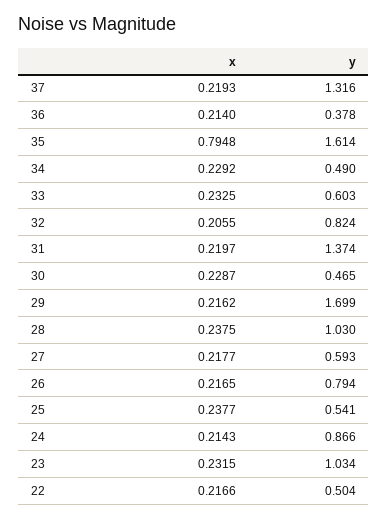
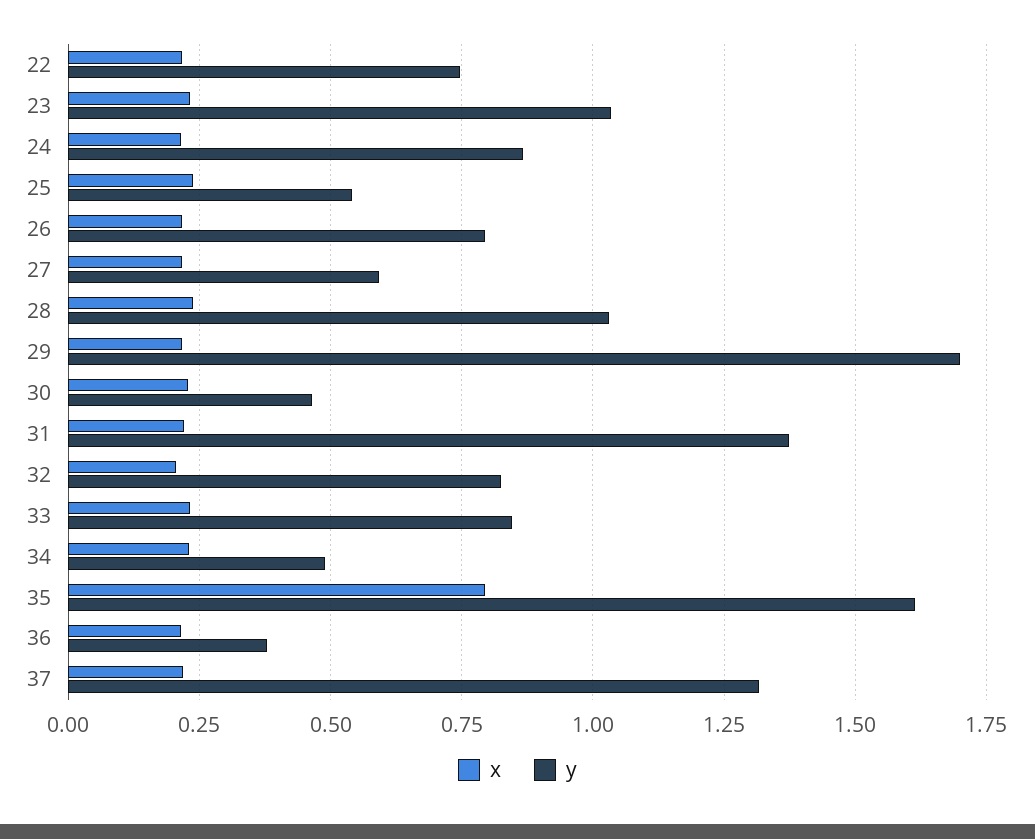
  {
    "x": {
      "37": 0.2193,
      "36": 0.214,
      "35": 0.7948,
      "34": 0.2292,
      "33": 0.2325,
      "32": 0.2055,
      "31": 0.2197,
      "30": 0.2287,
      "29": 0.2162,
      "28": 0.2375,
      "27": 0.2177,
      "26": 0.2165,
      "25": 0.2377,
      "24": 0.2143,
      "23": 0.2315,
      "22": 0.2166
    },
    "y": {
      "37": 1.316,
      "36": 0.378,
      "35": 1.614,
      "34": 0.49,
-     "33": 0.603,
+     "33": 0.85,
      "32": 0.824,
      "31": 1.374,
      "30": 0.465,
      "29": 1.699,
      "28": 1.03,
      "27": 0.593,
      "26": 0.794,
      "25": 0.541,
      "24": 0.866,
      "23": 1.034,
-     "22": 0.504
+     "22": 0.75
    }
  }

